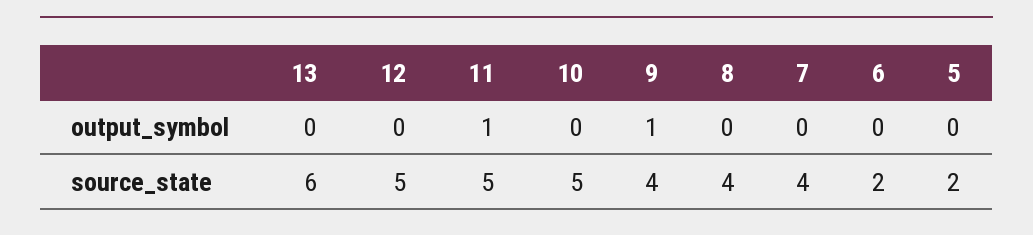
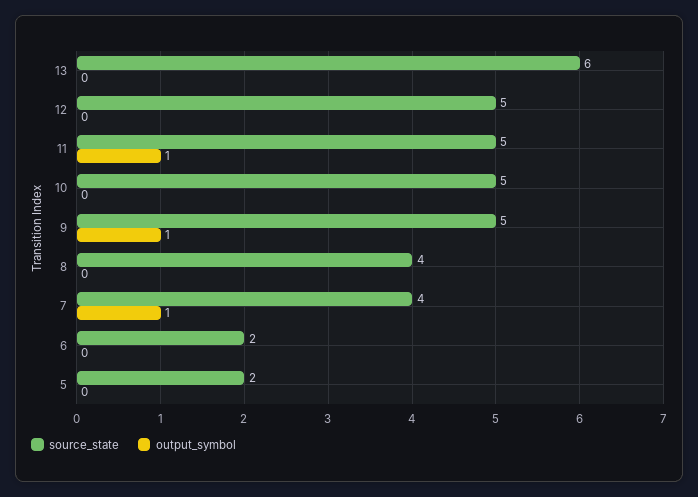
  {
    "output_symbol": {
      "13": 0,
      "12": 0,
      "11": 1,
      "10": 0,
      "9": 1,
      "8": 0,
-     "7": 0,
+     "7": 1,
      "6": 0,
      "5": 0
    },
    "source_state": {
      "13": 6,
      "12": 5,
      "11": 5,
      "10": 5,
-     "9": 4,
+     "9": 5,
      "8": 4,
      "7": 4,
      "6": 2,
      "5": 2
    }
  }

